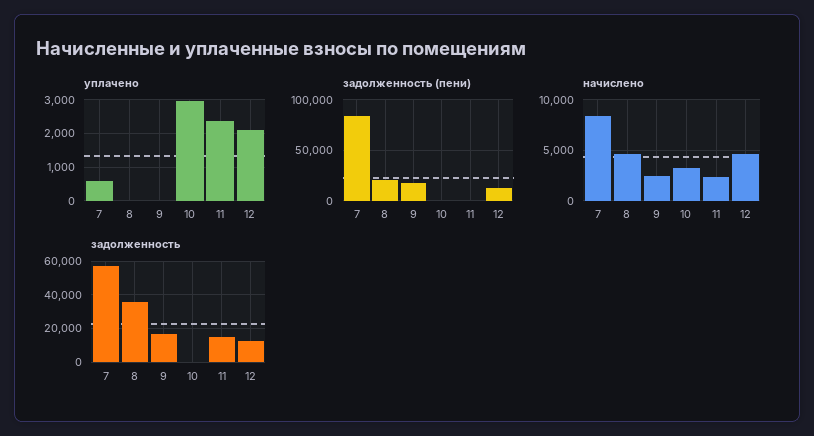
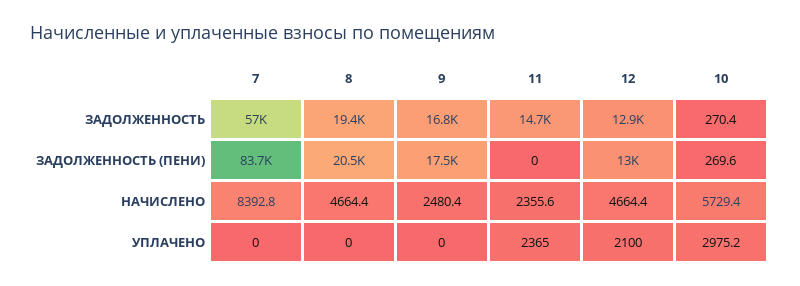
  {
    "уплачено": {
-     "7": 600,
+     "7": 0,
      "8": 0,
      "9": 0,
      "10": 2975.2,
      "11": 2365,
      "12": 2100
    },
    "задолженность (пени)": {
      "7": 83700,
      "8": 20500,
      "9": 17500,
      "10": 269.6,
      "11": 0,
      "12": 13000
    },
    "начислено": {
      "7": 8392.8,
      "8": 4664.4,
      "9": 2480.4,
-     "10": 3000,
+     "10": 5729.4,
      "11": 2355.6,
      "12": 4664.4
    },
    "задолженность": {
      "7": 57000,
-     "8": 35000,
+     "8": 19400,
      "9": 16800,
      "10": 270.4,
      "11": 14700,
      "12": 12900
    }
  }

